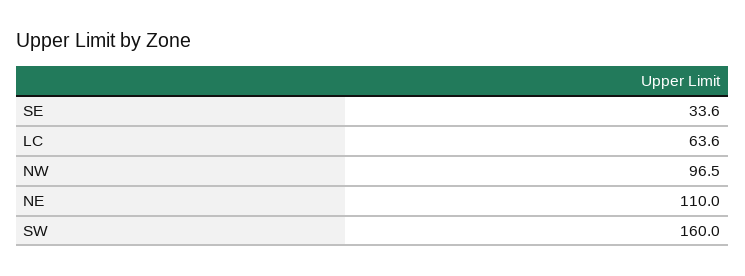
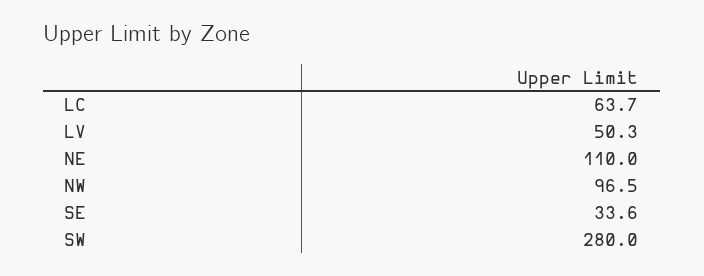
  {
    "SE": 33.6,
-   "LC": 63.6,
+   "LC": 63.7,
    "NW": 96.5,
    "NE": 110,
-   "SW": 160
+   "SW": 280,
+   "LV": 50.3
  }

